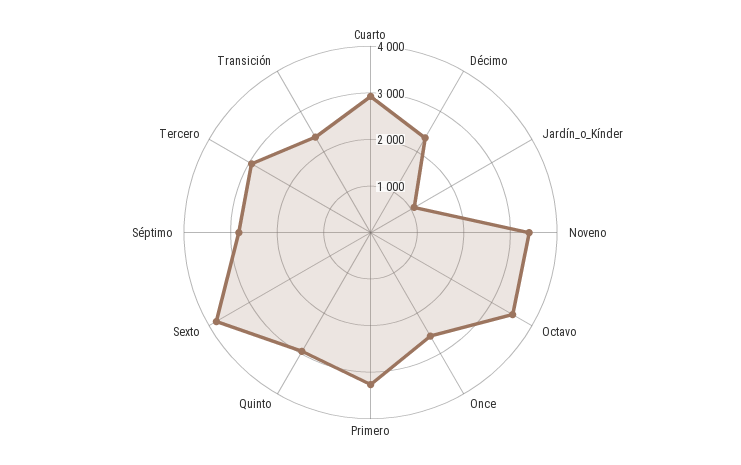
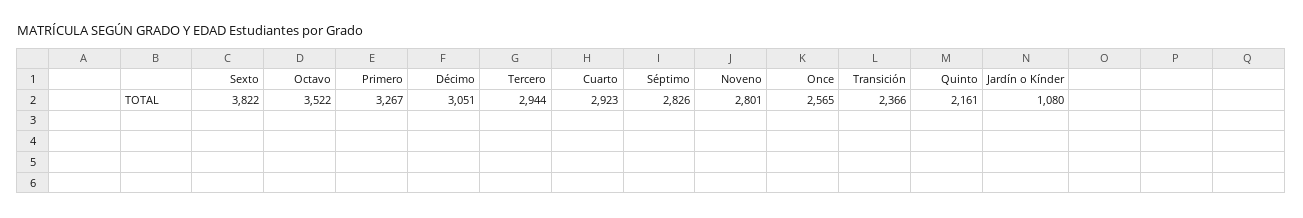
  {
    "Cuarto": 2923,
-   "Décimo": 2400,
+   "Décimo": 3051,
    "Jardín_o_Kínder": 1080,
-   "Noveno": 3400,
+   "Noveno": 2801,
    "Octavo": 3522,
    "Once": 2565,
    "Primero": 3267,
-   "Quinto": 3000,
+   "Quinto": 2161,
    "Sexto": 3822,
    "Séptimo": 2826,
    "Tercero": 2944,
    "Transición": 2366
  }

